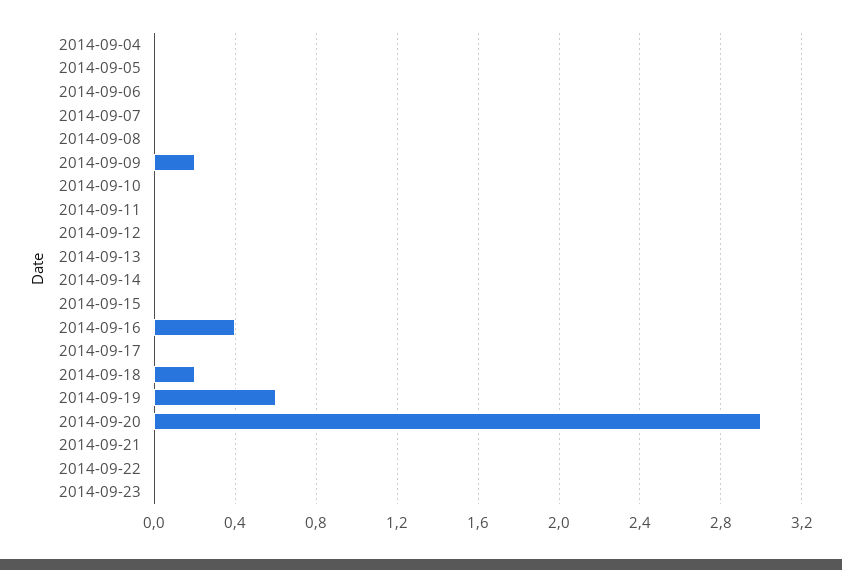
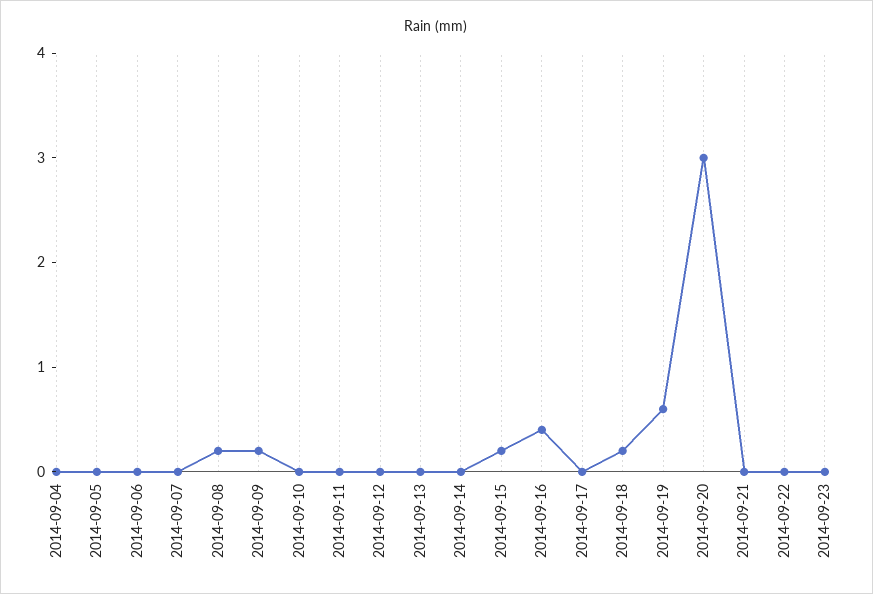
  {
    "2014-09-04": 0,
    "2014-09-05": 0,
    "2014-09-06": 0,
    "2014-09-07": 0,
-   "2014-09-08": 0,
+   "2014-09-08": 0.2,
    "2014-09-09": 0.2,
    "2014-09-10": 0,
    "2014-09-11": 0,
    "2014-09-12": 0,
    "2014-09-13": 0,
    "2014-09-14": 0,
-   "2014-09-15": 0,
+   "2014-09-15": 0.2,
    "2014-09-16": 0.4,
    "2014-09-17": 0,
    "2014-09-18": 0.2,
    "2014-09-19": 0.6,
    "2014-09-20": 3,
    "2014-09-21": 0,
    "2014-09-22": 0,
    "2014-09-23": 0
  }

